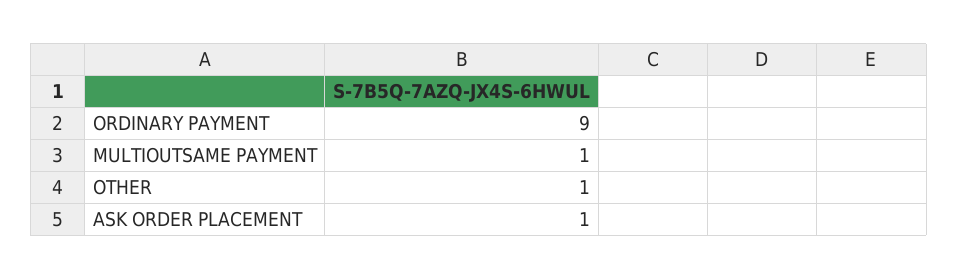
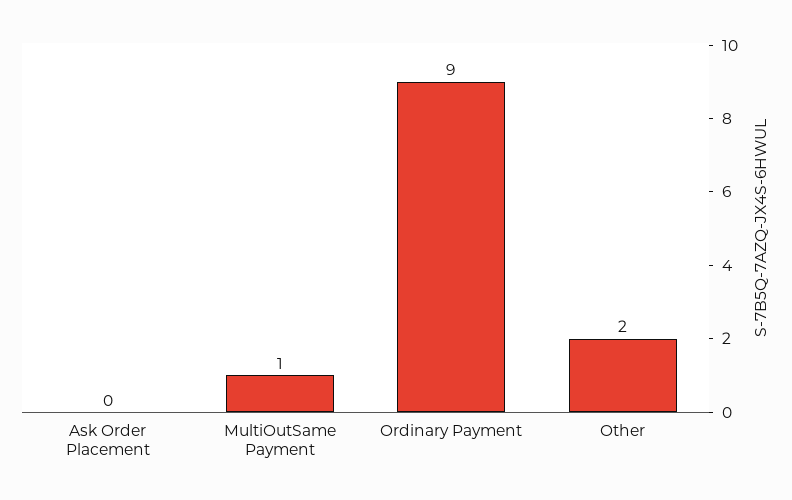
  {
    "ORDINARY PAYMENT": 9,
    "MULTIOUTSAME PAYMENT": 1,
-   "OTHER": 1,
+   "OTHER": 2,
-   "ASK ORDER PLACEMENT": 1
+   "ASK ORDER PLACEMENT": 0
  }

